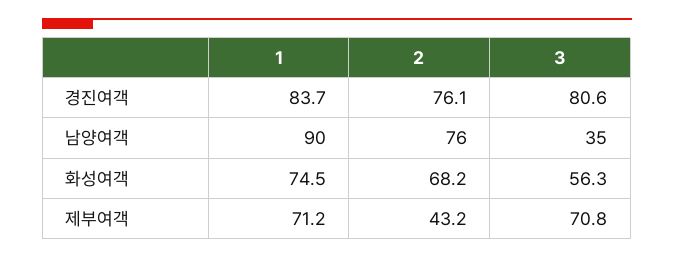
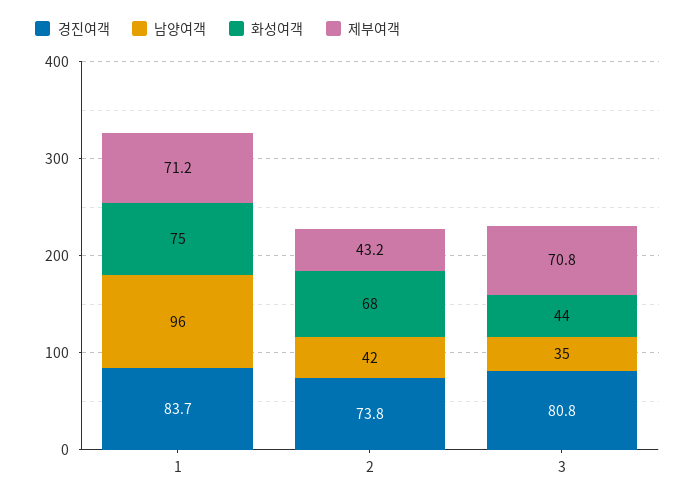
  {
    "경진여객": {
      "1": 83.7,
-     "2": 76.1,
+     "2": 73.8,
-     "3": 80.6
+     "3": 80.8
    },
    "남양여객": {
-     "1": 90,
+     "1": 96,
-     "2": 76,
+     "2": 42,
      "3": 35
    },
    "화성여객": {
      "1": 74.5,
      "2": 68.2,
-     "3": 56.3
+     "3": 44
    },
    "제부여객": {
      "1": 71.2,
      "2": 43.2,
      "3": 70.8
    }
  }

